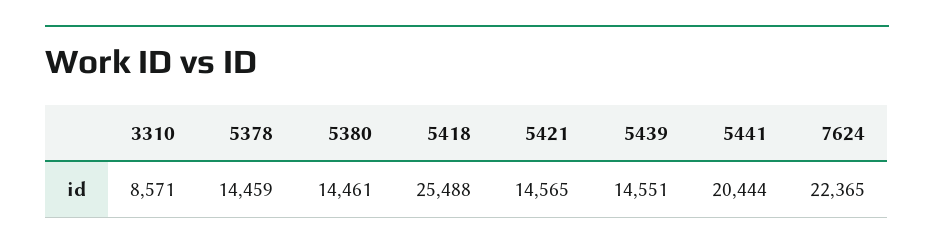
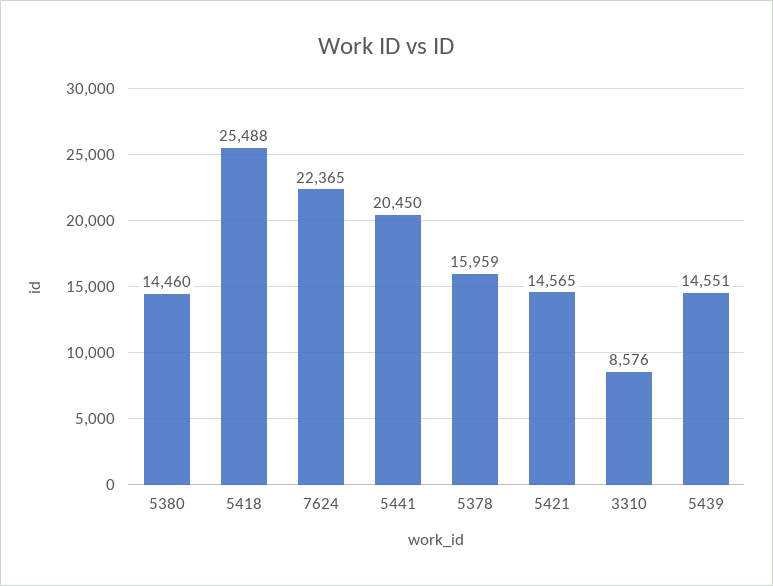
  {
-   "3310": 8571,
+   "3310": 8576,
-   "5378": 14459,
+   "5378": 15959,
-   "5380": 14461,
+   "5380": 14460,
    "5418": 25488,
    "5421": 14565,
    "5439": 14551,
-   "5441": 20444,
+   "5441": 20450,
    "7624": 22365
  }

